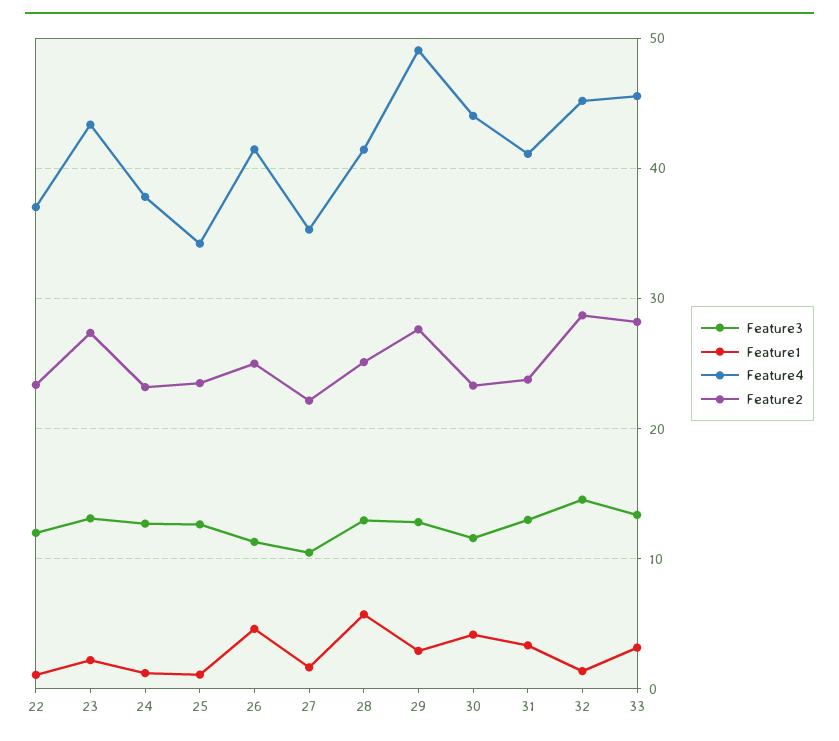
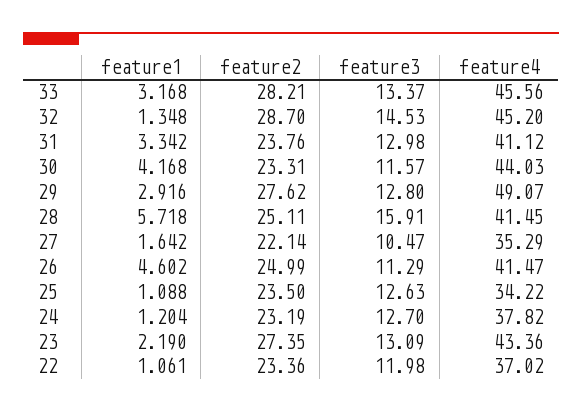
  {
    "Feature3": {
      "22": 11.98,
      "23": 13.09,
      "24": 12.7,
      "25": 12.63,
      "26": 11.29,
      "27": 10.47,
-     "28": 13,
+     "28": 15.91,
      "29": 12.8,
      "30": 11.57,
      "31": 12.98,
      "32": 14.53,
      "33": 13.37
    },
    "Feature1": {
      "22": 1.061,
      "23": 2.19,
      "24": 1.204,
      "25": 1.088,
      "26": 4.602,
      "27": 1.642,
      "28": 5.718,
      "29": 2.916,
      "30": 4.168,
      "31": 3.342,
      "32": 1.348,
      "33": 3.168
    },
    "Feature4": {
      "22": 37.02,
      "23": 43.36,
      "24": 37.82,
      "25": 34.22,
      "26": 41.47,
      "27": 35.29,
      "28": 41.45,
      "29": 49.07,
      "30": 44.03,
      "31": 41.12,
      "32": 45.2,
      "33": 45.56
    },
    "Feature2": {
      "22": 23.36,
      "23": 27.35,
      "24": 23.19,
      "25": 23.5,
      "26": 24.99,
      "27": 22.14,
      "28": 25.11,
      "29": 27.62,
      "30": 23.31,
      "31": 23.76,
      "32": 28.7,
      "33": 28.21
    }
  }

